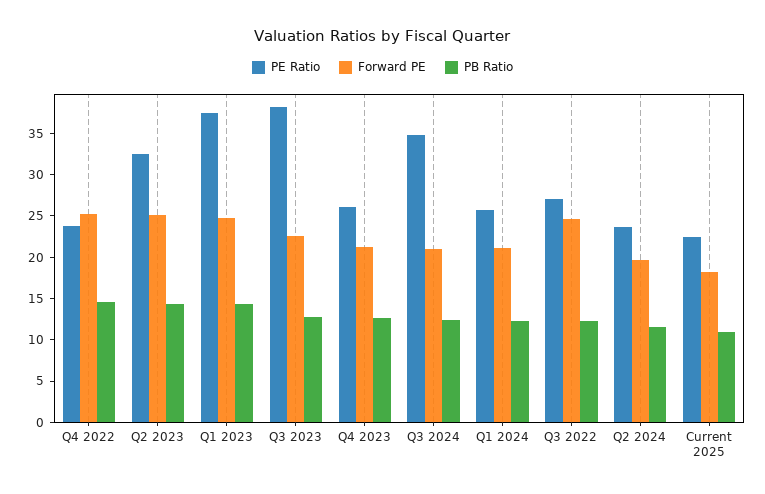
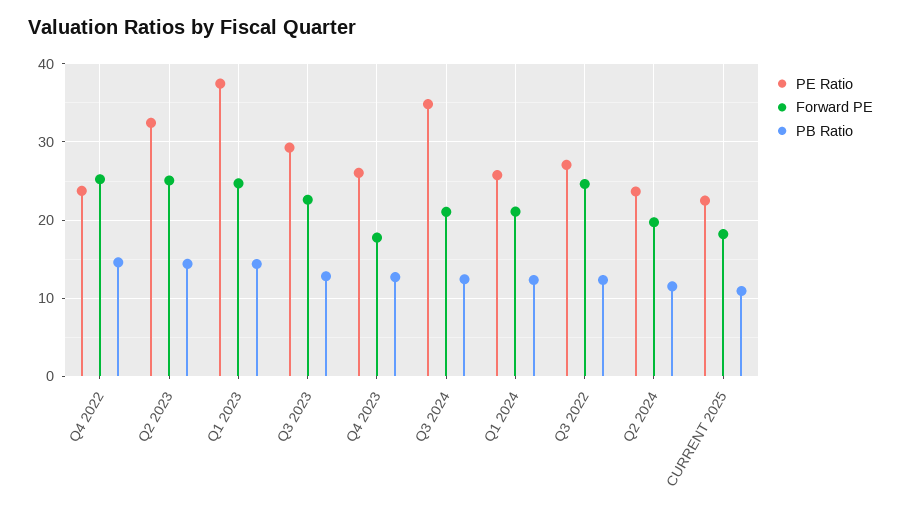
  {
    "PE Ratio": {
      "Q4 2022": 24,
      "Q2 2023": 32,
      "Q1 2023": 37,
-     "Q3 2023": 38,
+     "Q3 2023": 29,
      "Q4 2023": 26,
      "Q3 2024": 35,
      "Q1 2024": 26,
      "Q3 2022": 27,
      "Q2 2024": 24,
      "Current 2025": 22
    },
    "Forward PE": {
      "Q4 2022": 25,
      "Q2 2023": 25,
      "Q1 2023": 25,
      "Q3 2023": 23,
-     "Q4 2023": 21,
+     "Q4 2023": 18,
      "Q3 2024": 21,
      "Q1 2024": 21,
      "Q3 2022": 25,
      "Q2 2024": 20,
      "Current 2025": 18
    },
    "PB Ratio": {
      "Q4 2022": 15,
      "Q2 2023": 14,
      "Q1 2023": 14,
      "Q3 2023": 13,
      "Q4 2023": 13,
      "Q3 2024": 12,
      "Q1 2024": 12,
      "Q3 2022": 12,
      "Q2 2024": 12,
      "Current 2025": 11
    }
  }

